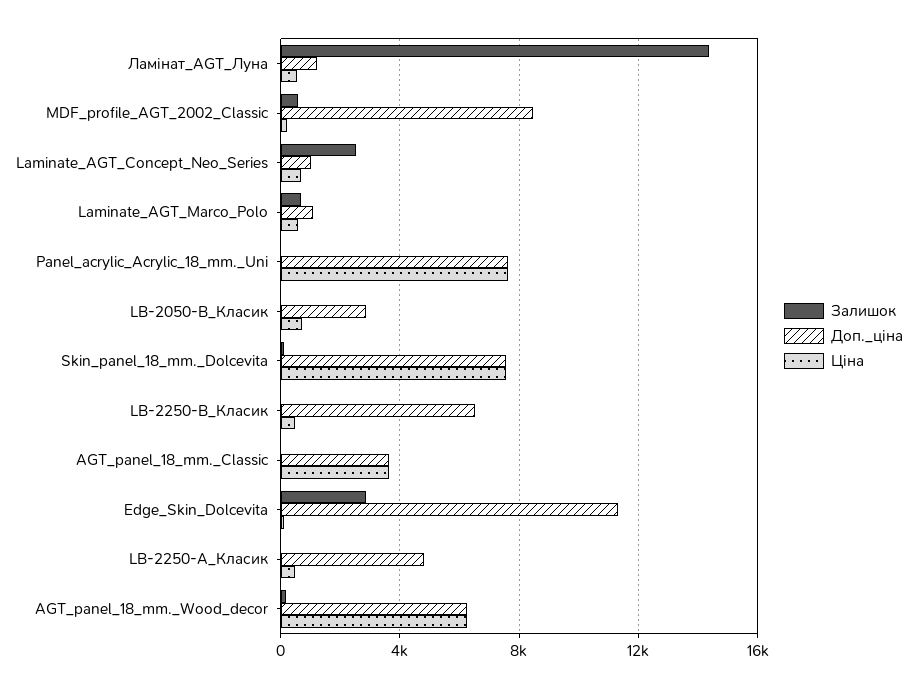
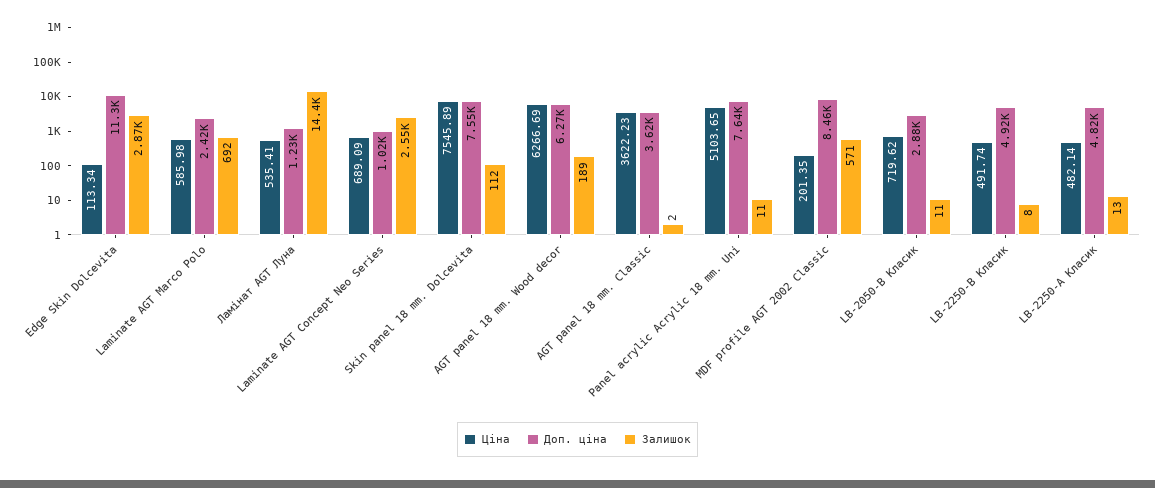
  {
    "Залишок": {
      "Ламінат_AGT_Луна": 14400,
      "MDF_profile_AGT_2002_Classic": 571,
      "Laminate_AGT_Concept_Neo_Series": 2550,
      "Laminate_AGT_Marco_Polo": 692,
      "Panel_acrylic_Acrylic_18_mm._Uni": 11,
      "LB-2050-В_Класик": 11,
      "Skin_panel_18_mm._Dolcevita": 112,
      "LB-2250-В_Класик": 8,
      "AGT_panel_18_mm._Classic": 2,
      "Edge_Skin_Dolcevita": 2870,
      "LB-2250-А_Класик": 13,
      "AGT_panel_18_mm._Wood_decor": 189
    },
    "Доп._ціна": {
      "Ламінат_AGT_Луна": 1230,
      "MDF_profile_AGT_2002_Classic": 8460,
      "Laminate_AGT_Concept_Neo_Series": 1020,
-     "Laminate_AGT_Marco_Polo": 1000,
+     "Laminate_AGT_Marco_Polo": 2420,
      "Panel_acrylic_Acrylic_18_mm._Uni": 7640,
      "LB-2050-В_Класик": 2880,
      "Skin_panel_18_mm._Dolcevita": 7550,
-     "LB-2250-В_Класик": 6500,
+     "LB-2250-В_Класик": 4920,
      "AGT_panel_18_mm._Classic": 3620,
      "Edge_Skin_Dolcevita": 11300,
      "LB-2250-А_Класик": 4820,
      "AGT_panel_18_mm._Wood_decor": 6270
    },
    "Ціна": {
      "Ламінат_AGT_Луна": 535.41,
      "MDF_profile_AGT_2002_Classic": 201.35,
      "Laminate_AGT_Concept_Neo_Series": 689.09,
      "Laminate_AGT_Marco_Polo": 585.98,
-     "Panel_acrylic_Acrylic_18_mm._Uni": 7500,
+     "Panel_acrylic_Acrylic_18_mm._Uni": 5103.65,
      "LB-2050-В_Класик": 719.62,
      "Skin_panel_18_mm._Dolcevita": 7545.89,
      "LB-2250-В_Класик": 491.74,
      "AGT_panel_18_mm._Classic": 3622.23,
      "Edge_Skin_Dolcevita": 113.34,
      "LB-2250-А_Класик": 482.14,
      "AGT_panel_18_mm._Wood_decor": 6266.69
    }
  }

